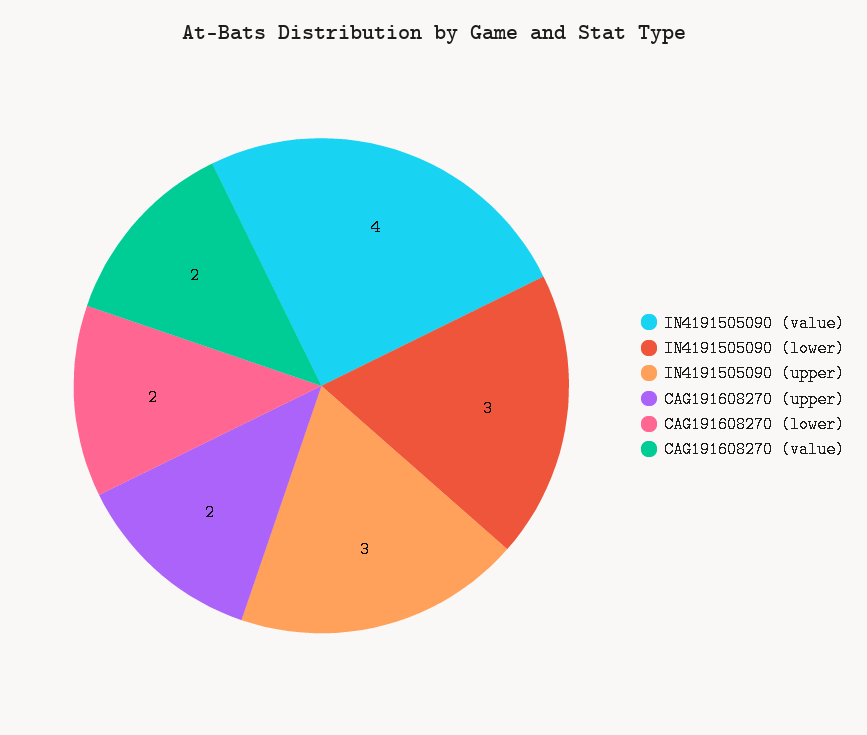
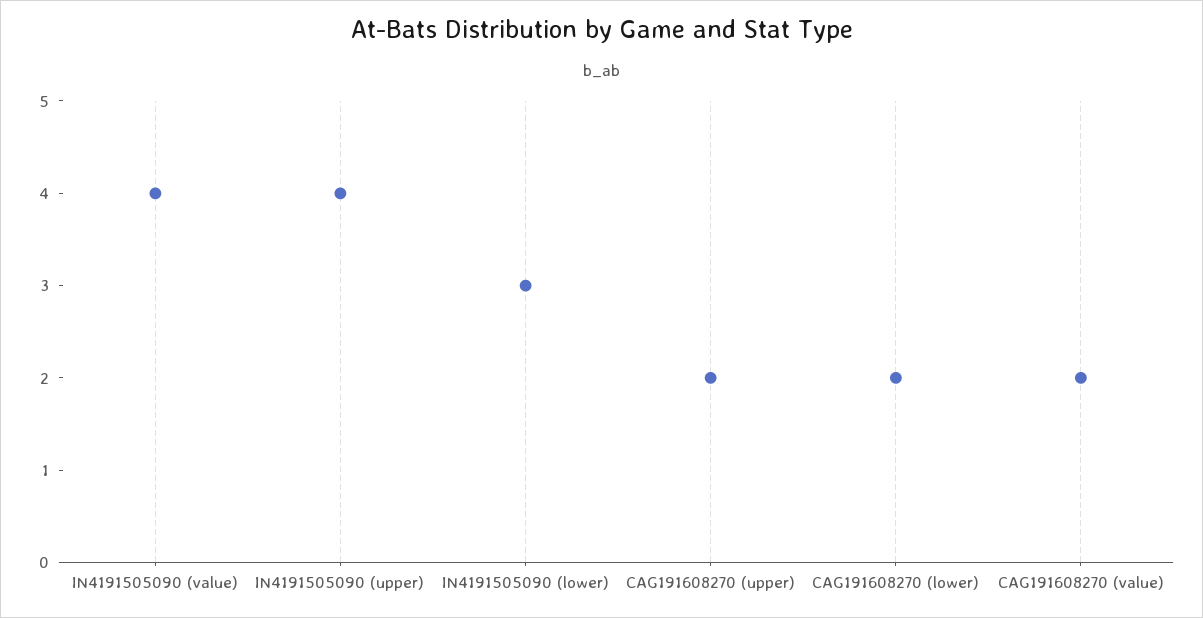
  {
    "IN4191505090 (value)": 4,
    "IN4191505090 (lower)": 3,
-   "IN4191505090 (upper)": 3,
+   "IN4191505090 (upper)": 4,
    "CAG191608270 (upper)": 2,
    "CAG191608270 (lower)": 2,
    "CAG191608270 (value)": 2
  }

